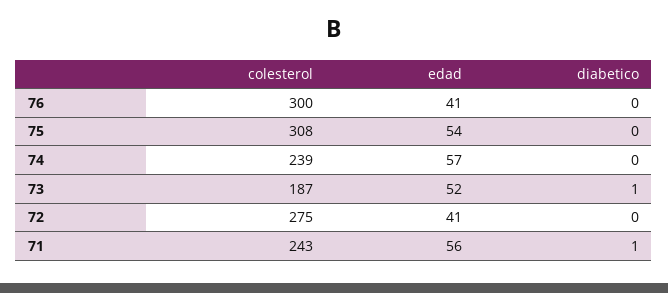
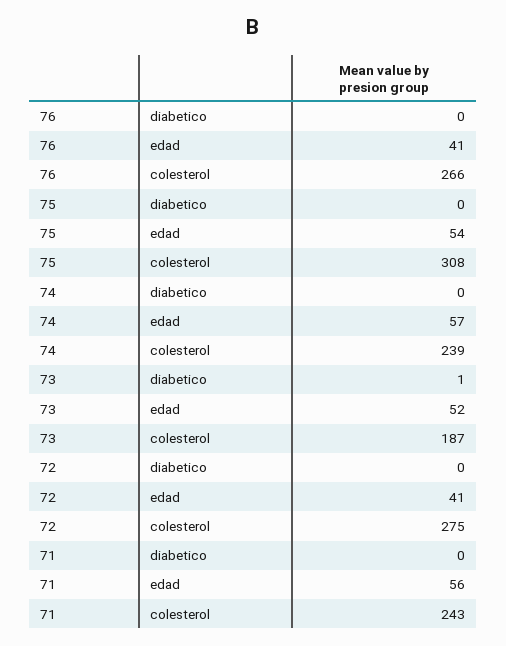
  {
    "colesterol": {
-     "76": 300,
+     "76": 266,
      "75": 308,
      "74": 239,
      "73": 187,
      "72": 275,
      "71": 243
    },
    "edad": {
      "76": 41,
      "75": 54,
      "74": 57,
      "73": 52,
      "72": 41,
      "71": 56
    },
    "diabetico": {
      "76": 0,
      "75": 0,
      "74": 0,
      "73": 1,
      "72": 0,
-     "71": 1
+     "71": 0
    }
  }

